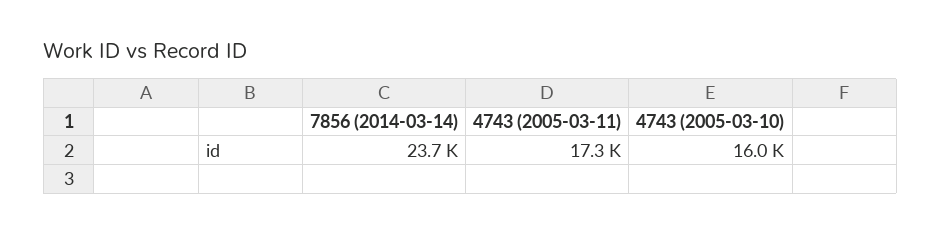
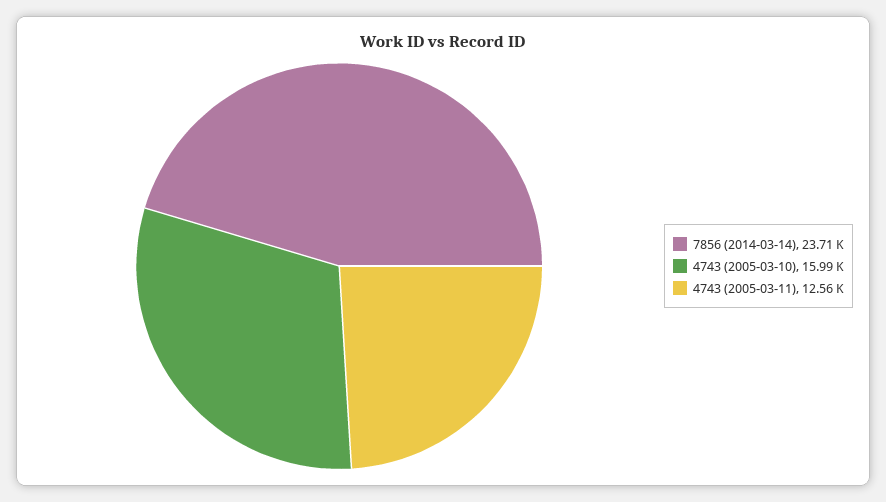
  {
    "7856 (2014-03-14)": 23710,
-   "4743 (2005-03-11)": 17300,
+   "4743 (2005-03-11)": 12560,
    "4743 (2005-03-10)": 15990
  }

